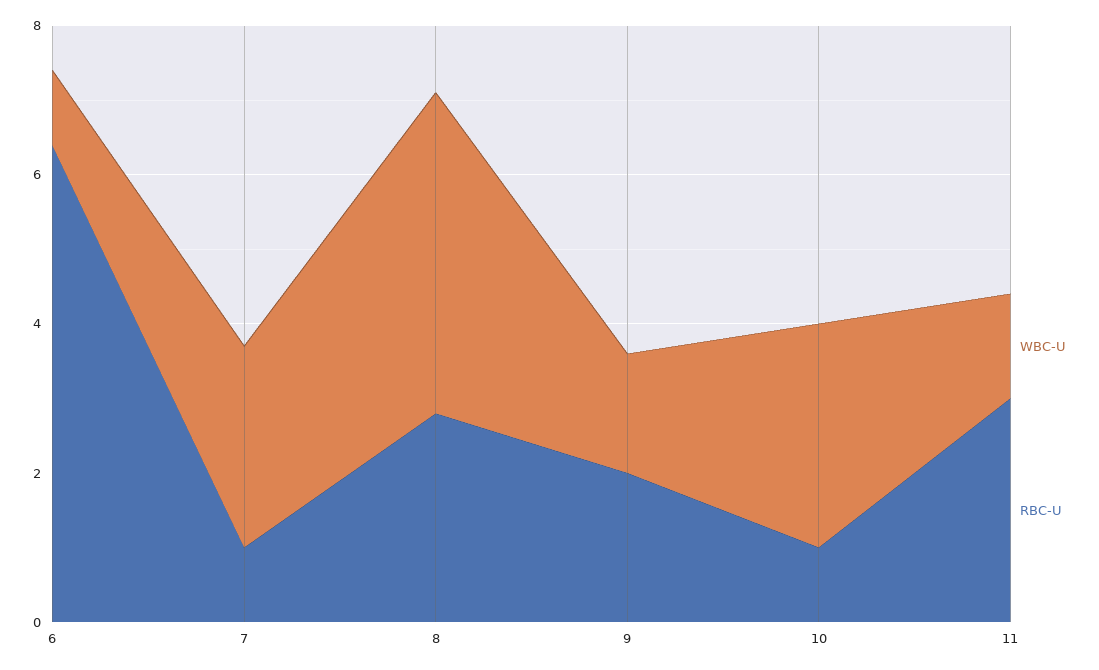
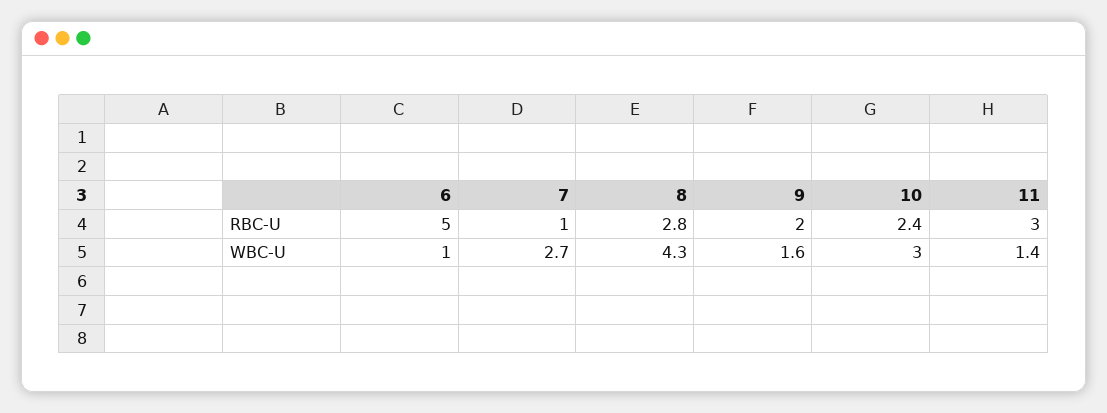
  {
    "WBC-U": {
      "6": 1,
      "7": 2.7,
      "8": 4.3,
      "9": 1.6,
      "10": 3,
      "11": 1.4
    },
    "RBC-U": {
-     "6": 6.5,
+     "6": 5,
      "7": 1,
      "8": 2.8,
      "9": 2,
-     "10": 1,
+     "10": 2.4,
      "11": 3
    }
  }

